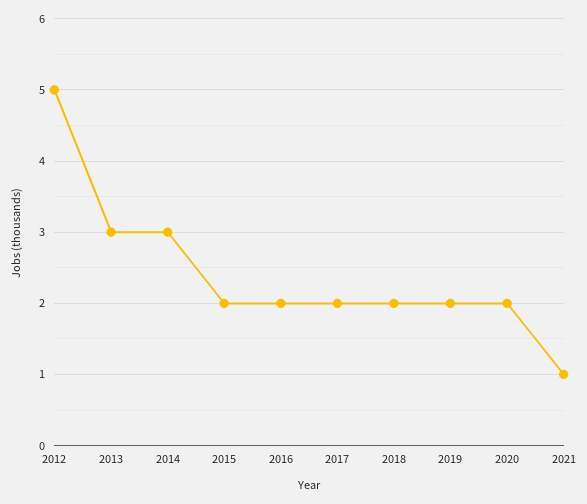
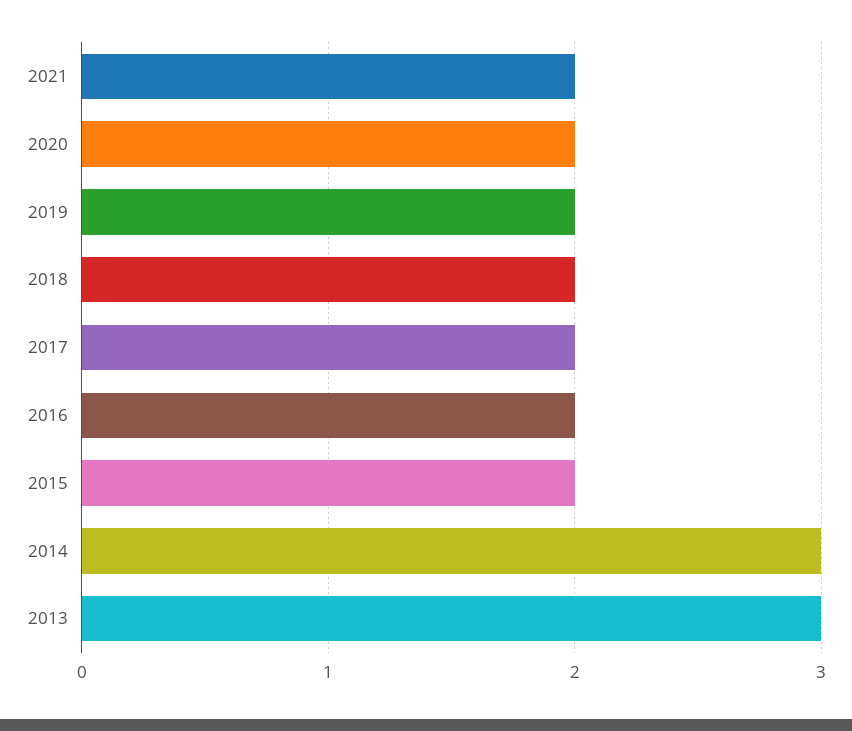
  {
-   "2012": 5,
    "2013": 3,
    "2014": 3,
    "2015": 2,
    "2016": 2,
    "2017": 2,
    "2018": 2,
    "2019": 2,
    "2020": 2,
-   "2021": 1
+   "2021": 2
  }

